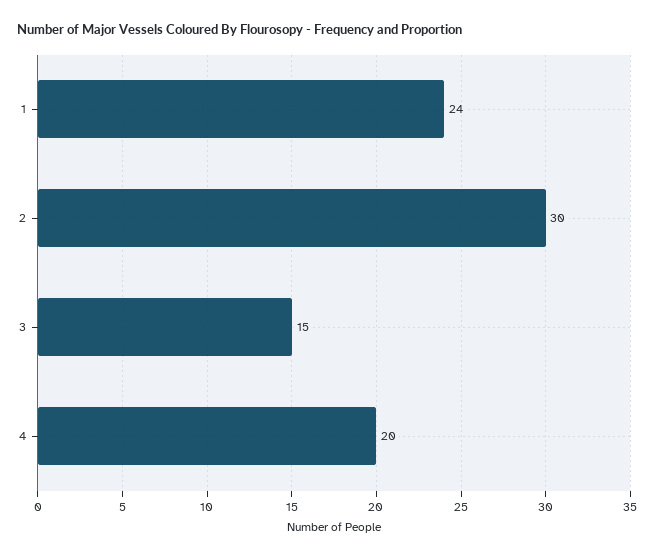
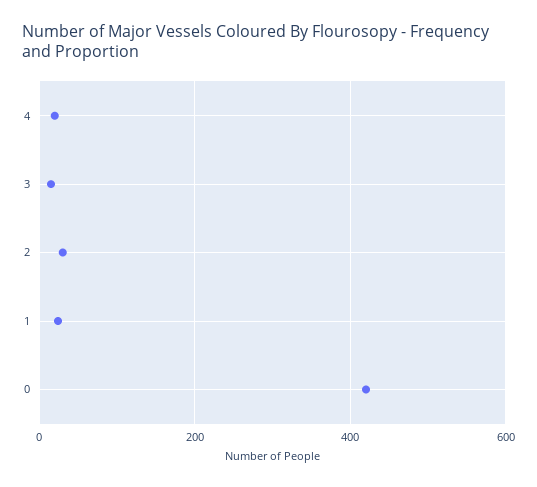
  {
    "1": 24,
    "2": 30,
    "3": 15,
-   "4": 20
+   "4": 20,
+   "0": 420
  }

